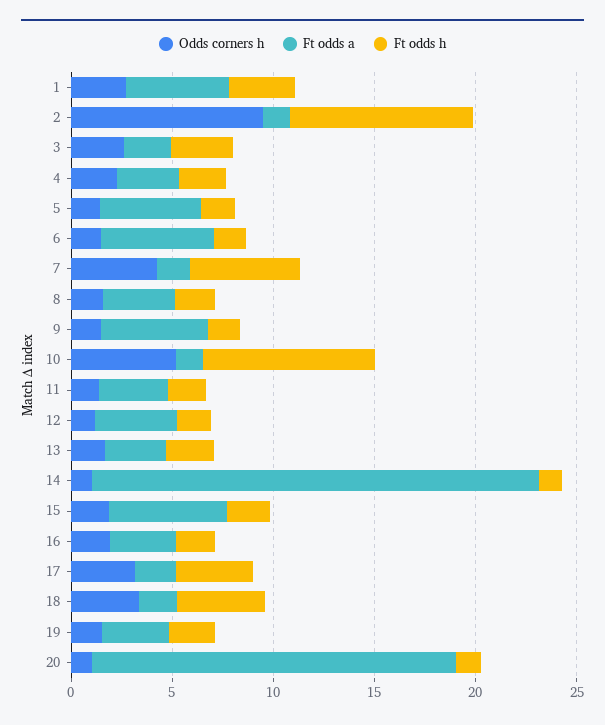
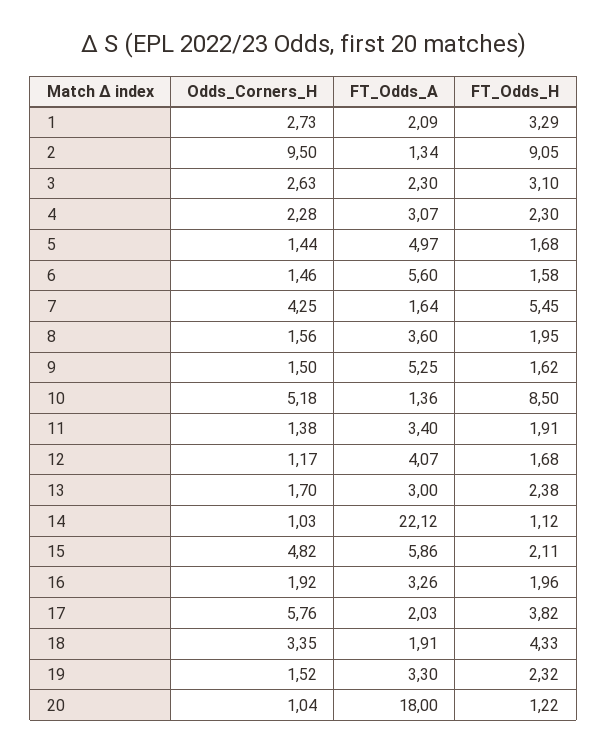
  {
    "Odds corners h": {
      "1": 2.73,
      "2": 9.5,
      "3": 2.63,
      "4": 2.28,
      "5": 1.44,
      "6": 1.46,
      "7": 4.25,
      "8": 1.56,
      "9": 1.5,
      "10": 5.18,
      "11": 1.38,
      "12": 1.17,
      "13": 1.7,
      "14": 1.03,
-     "15": 2,
+     "15": 4.82,
      "16": 1.92,
-     "17": 3,
+     "17": 5.76,
      "18": 3.35,
      "19": 1.52,
      "20": 1.04
    },
    "Ft odds a": {
-     "1": 5,
+     "1": 2.09,
      "2": 1.34,
      "3": 2.3,
      "4": 3.07,
      "5": 4.97,
      "6": 5.6,
      "7": 1.64,
      "8": 3.6,
      "9": 5.25,
      "10": 1.36,
      "11": 3.4,
      "12": 4.07,
      "13": 3,
      "14": 22.12,
      "15": 5.86,
      "16": 3.26,
      "17": 2.03,
      "18": 1.91,
      "19": 3.3,
      "20": 18
    },
    "Ft odds h": {
      "1": 3.29,
      "2": 9.05,
      "3": 3.1,
      "4": 2.3,
      "5": 1.68,
      "6": 1.58,
      "7": 5.45,
      "8": 1.95,
      "9": 1.62,
      "10": 8.5,
      "11": 1.91,
      "12": 1.68,
      "13": 2.38,
      "14": 1.12,
      "15": 2.11,
      "16": 1.96,
      "17": 3.82,
      "18": 4.33,
      "19": 2.32,
      "20": 1.22
    }
  }

